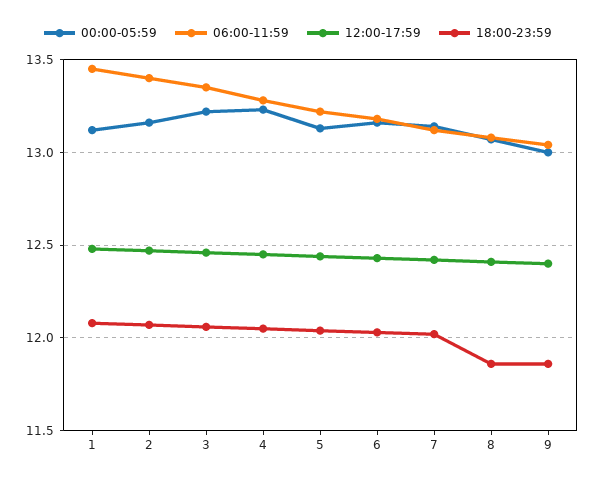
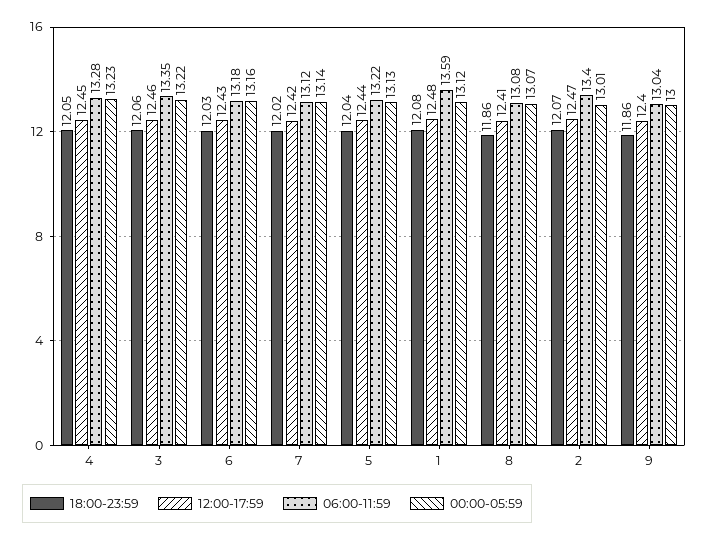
  {
    "00:00-05:59": {
      "1": 13.12,
-     "2": 13.15,
+     "2": 13.01,
      "3": 13.22,
      "4": 13.23,
      "5": 13.13,
      "6": 13.16,
      "7": 13.14,
      "8": 13.07,
      "9": 13
    },
    "06:00-11:59": {
-     "1": 13.45,
+     "1": 13.59,
      "2": 13.4,
      "3": 13.35,
      "4": 13.28,
      "5": 13.22,
      "6": 13.18,
      "7": 13.12,
      "8": 13.08,
      "9": 13.04
    },
    "12:00-17:59": {
      "1": 12.48,
      "2": 12.47,
      "3": 12.46,
      "4": 12.45,
      "5": 12.44,
      "6": 12.43,
      "7": 12.42,
      "8": 12.41,
      "9": 12.4
    },
    "18:00-23:59": {
      "1": 12.08,
      "2": 12.07,
      "3": 12.06,
      "4": 12.05,
      "5": 12.04,
      "6": 12.03,
      "7": 12.02,
      "8": 11.86,
      "9": 11.86
    }
  }

